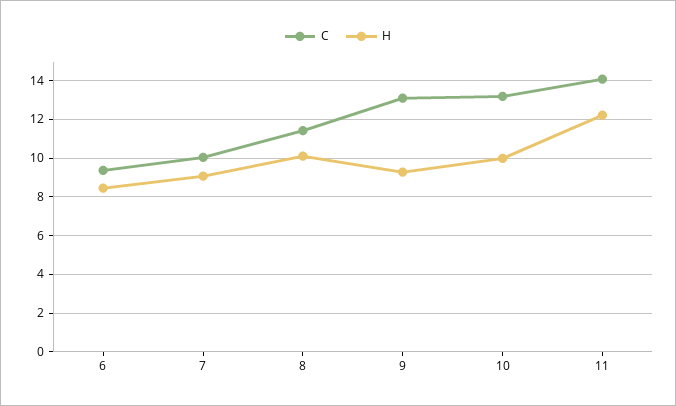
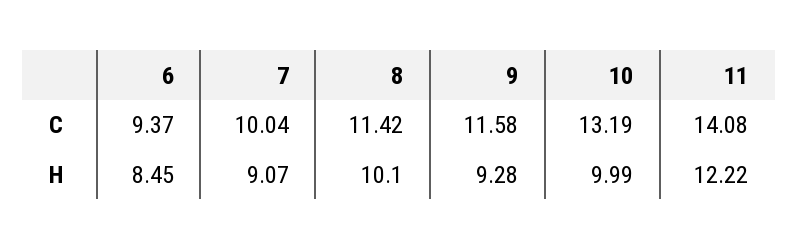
  {
    "C": {
      "6": 9.37,
      "7": 10.04,
      "8": 11.42,
-     "9": 13,
+     "9": 11.58,
      "10": 13.19,
      "11": 14.08
    },
    "H": {
      "6": 8.45,
      "7": 9.07,
      "8": 10.1,
      "9": 9.28,
      "10": 9.99,
      "11": 12.22
    }
  }

